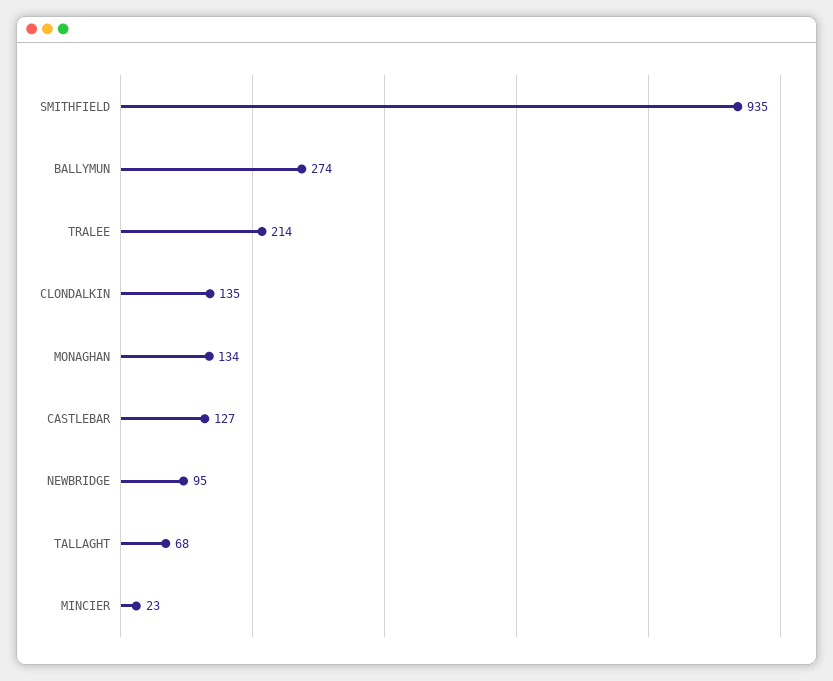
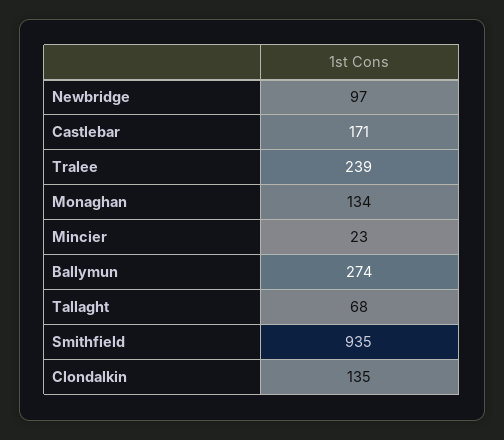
  {
    "SMITHFIELD": 935,
    "BALLYMUN": 274,
-   "TRALEE": 214,
+   "TRALEE": 239,
    "CLONDALKIN": 135,
    "MONAGHAN": 134,
-   "CASTLEBAR": 127,
+   "CASTLEBAR": 171,
-   "NEWBRIDGE": 95,
+   "NEWBRIDGE": 97,
    "TALLAGHT": 68,
    "MINCIER": 23
  }

